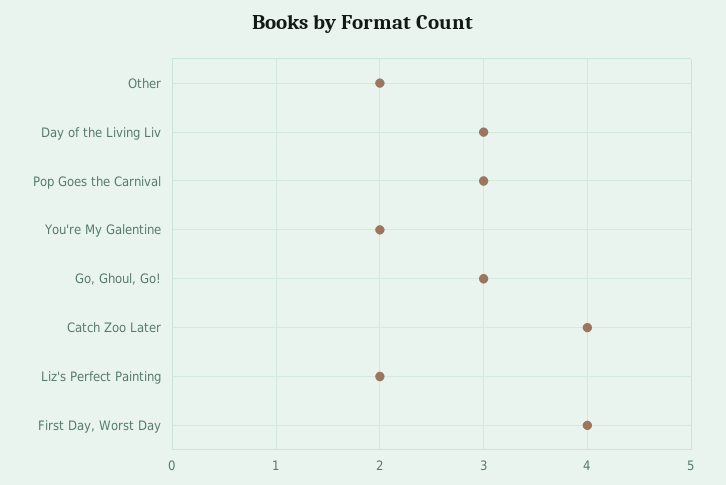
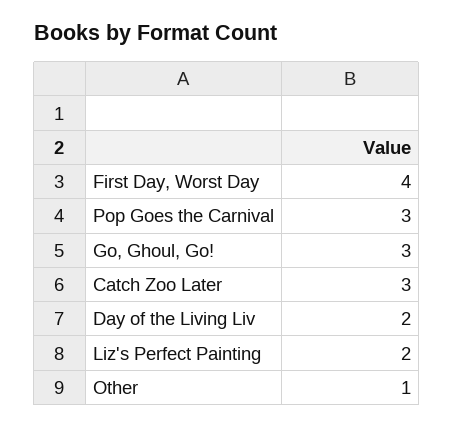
  {
-   "Other": 2,
+   "Other": 1,
-   "Day of the Living Liv": 3,
+   "Day of the Living Liv": 2,
    "Pop Goes the Carnival": 3,
-   "You're My Galentine": 2,
    "Go, Ghoul, Go!": 3,
-   "Catch Zoo Later": 4,
+   "Catch Zoo Later": 3,
    "Liz's Perfect Painting": 2,
    "First Day, Worst Day": 4
  }

